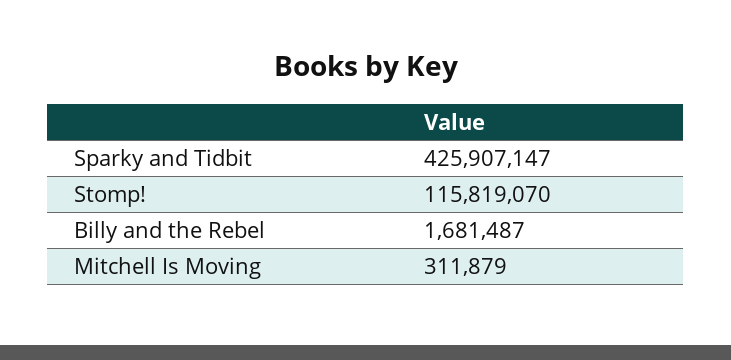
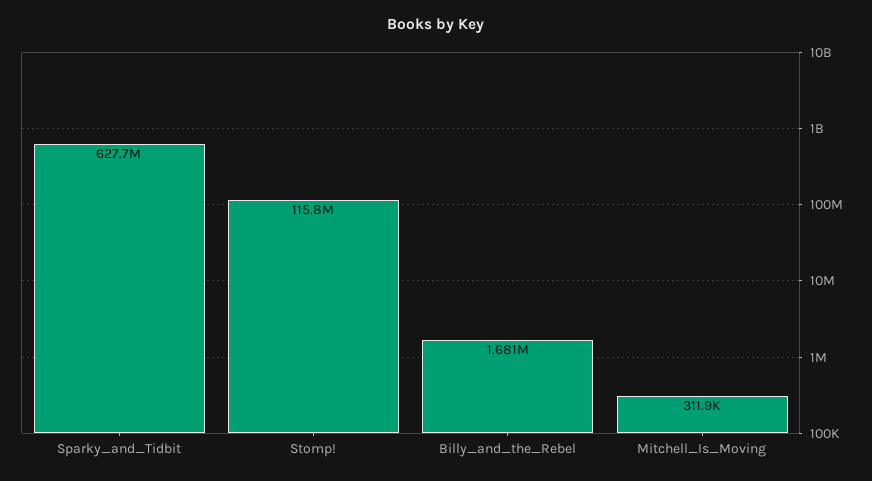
  {
-   "Sparky and Tidbit": 425907147,
+   "Sparky and Tidbit": 627700000,
    "Stomp!": 115819070,
    "Billy and the Rebel": 1681487,
    "Mitchell Is Moving": 311879
  }

